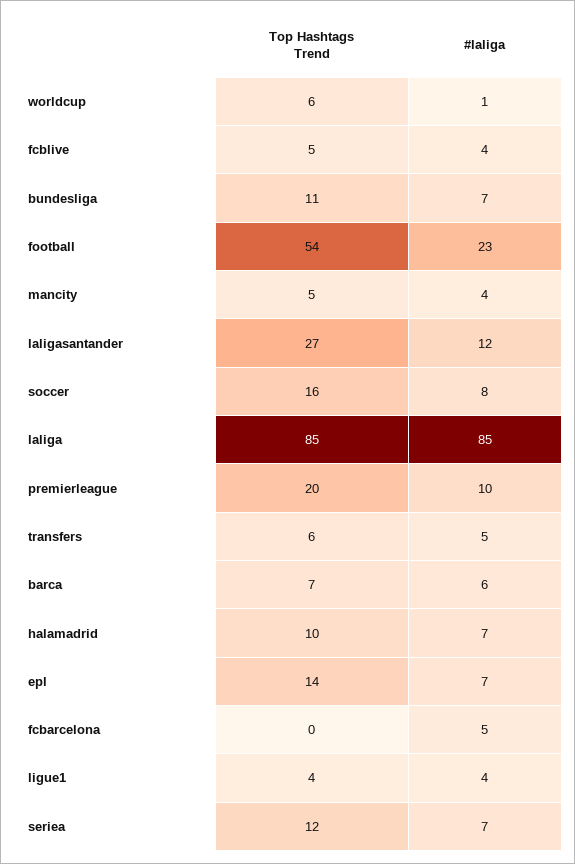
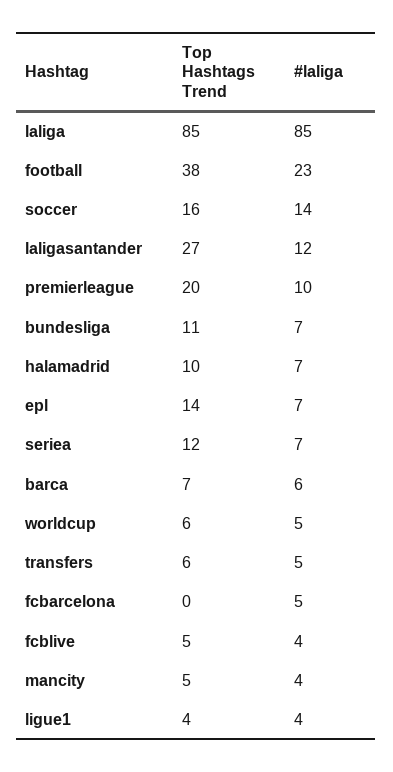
  {
    "Top Hashtags Trend": {
      "worldcup": 6,
      "fcblive": 5,
      "bundesliga": 11,
-     "football": 54,
+     "football": 38,
      "mancity": 5,
      "laligasantander": 27,
      "soccer": 16,
      "laliga": 85,
      "premierleague": 20,
      "transfers": 6,
      "barca": 7,
      "halamadrid": 10,
      "epl": 14,
      "fcbarcelona": 0,
      "ligue1": 4,
      "seriea": 12
    },
    "#laliga": {
-     "worldcup": 1,
+     "worldcup": 5,
      "fcblive": 4,
      "bundesliga": 7,
      "football": 23,
      "mancity": 4,
      "laligasantander": 12,
-     "soccer": 8,
+     "soccer": 14,
      "laliga": 85,
      "premierleague": 10,
      "transfers": 5,
      "barca": 6,
      "halamadrid": 7,
      "epl": 7,
      "fcbarcelona": 5,
      "ligue1": 4,
      "seriea": 7
    }
  }

